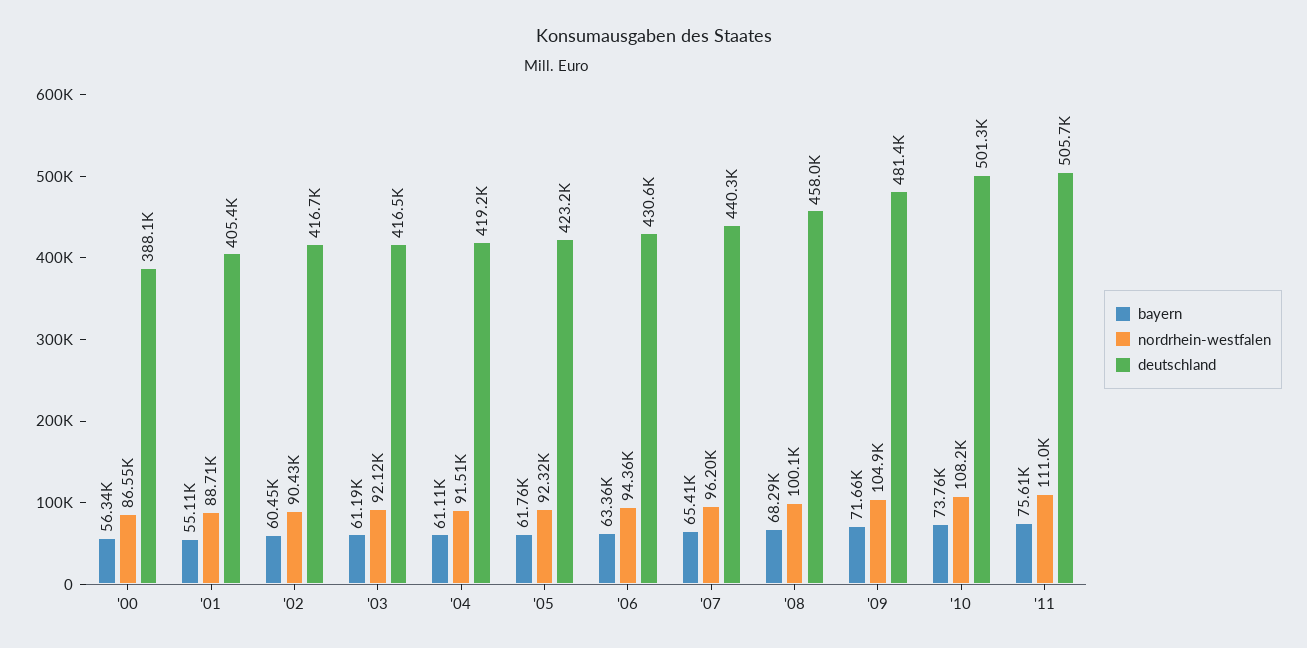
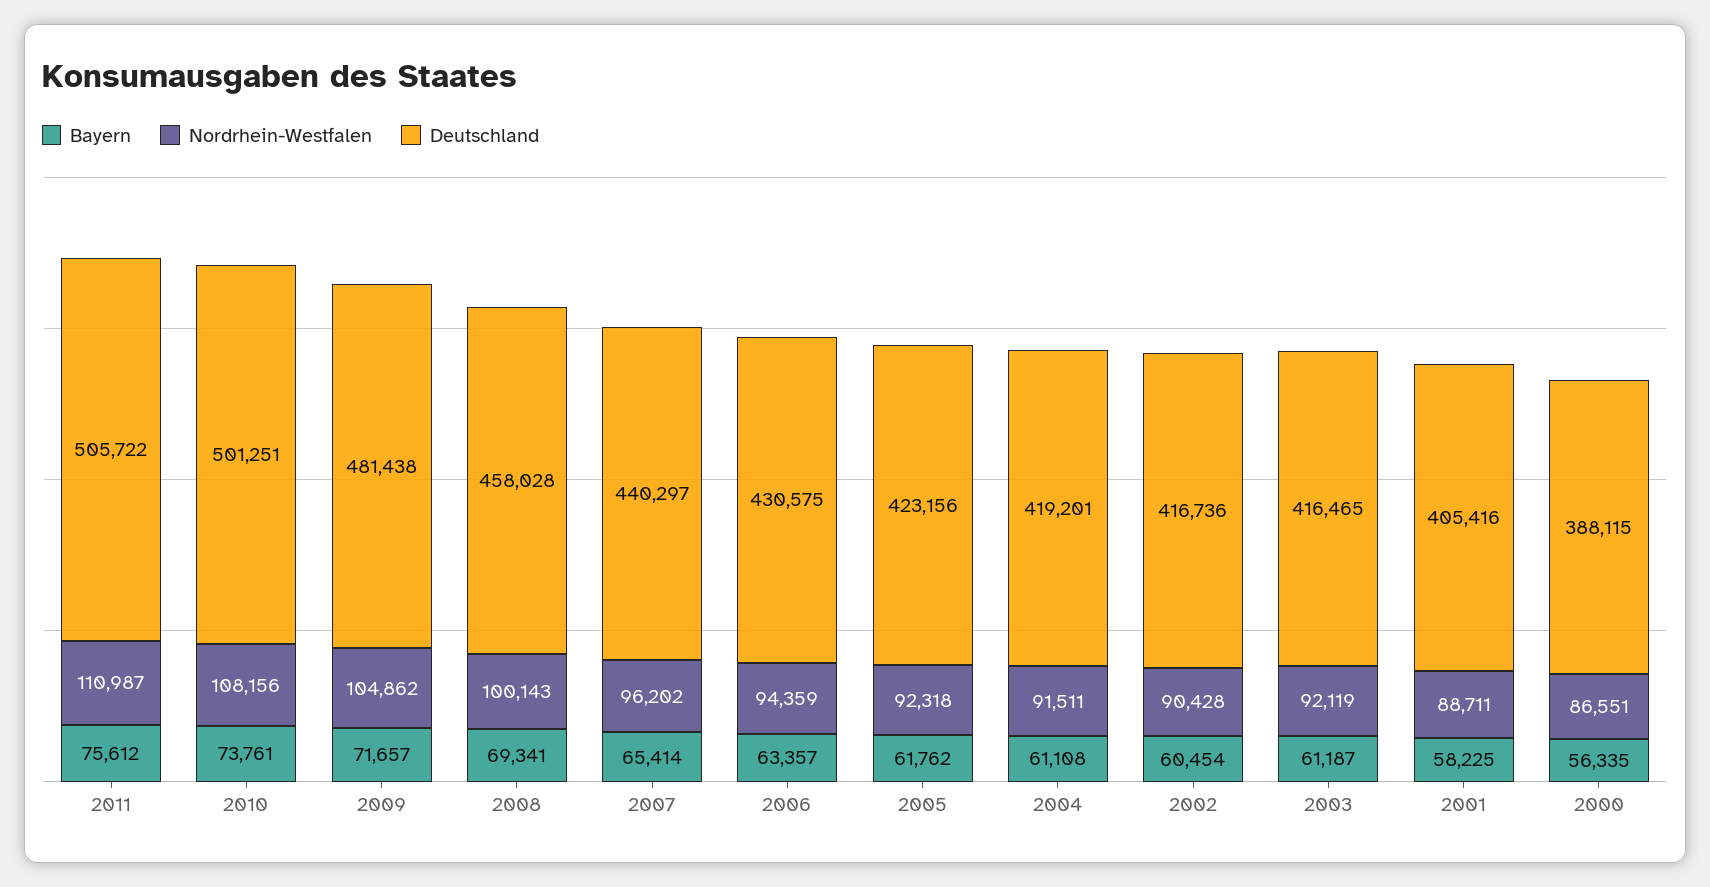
  {
    "bayern": {
      "'00": 56335,
-     "'01": 55110,
+     "'01": 58225,
      "'02": 60454,
      "'03": 61187,
      "'04": 61108,
      "'05": 61762,
      "'06": 63357,
      "'07": 65414,
-     "'08": 68290,
+     "'08": 69341,
      "'09": 71657,
      "'10": 73761,
      "'11": 75612
    },
    "nordrhein-westfalen": {
      "'00": 86551,
      "'01": 88711,
      "'02": 90428,
      "'03": 92119,
      "'04": 91511,
      "'05": 92318,
      "'06": 94359,
      "'07": 96202,
      "'08": 100143,
      "'09": 104862,
      "'10": 108156,
      "'11": 110987
    },
    "deutschland": {
      "'00": 388115,
      "'01": 405416,
      "'02": 416736,
      "'03": 416465,
      "'04": 419201,
      "'05": 423156,
      "'06": 430575,
      "'07": 440297,
      "'08": 458028,
      "'09": 481438,
      "'10": 501251,
      "'11": 505722
    }
  }

